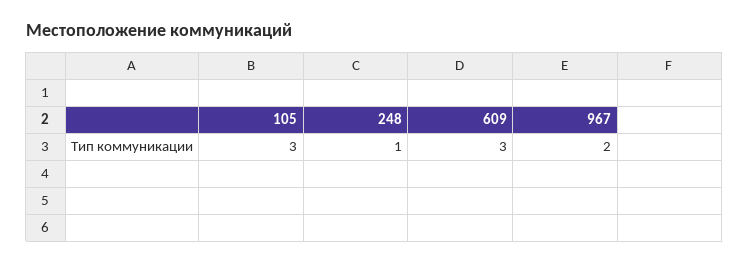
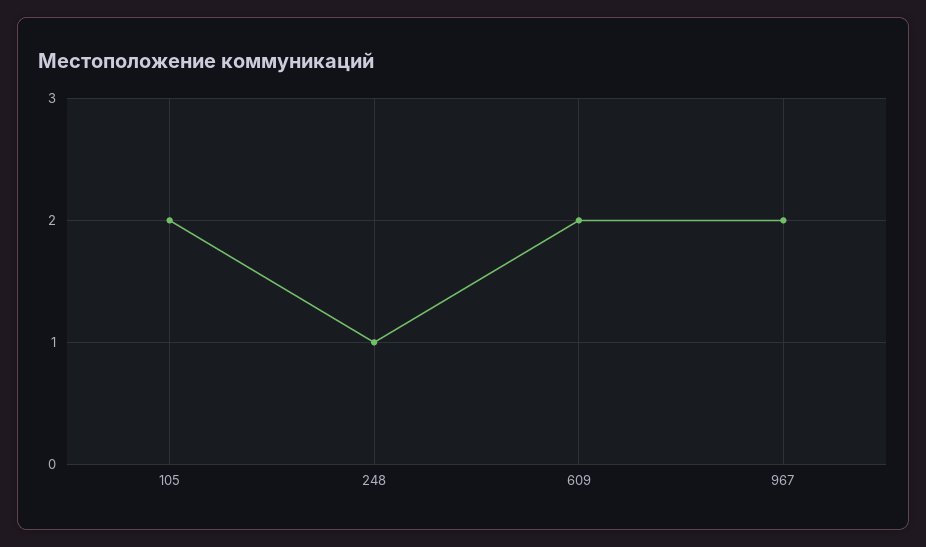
  {
-   "105": 3,
+   "105": 2,
    "248": 1,
-   "609": 3,
+   "609": 2,
    "967": 2
  }

